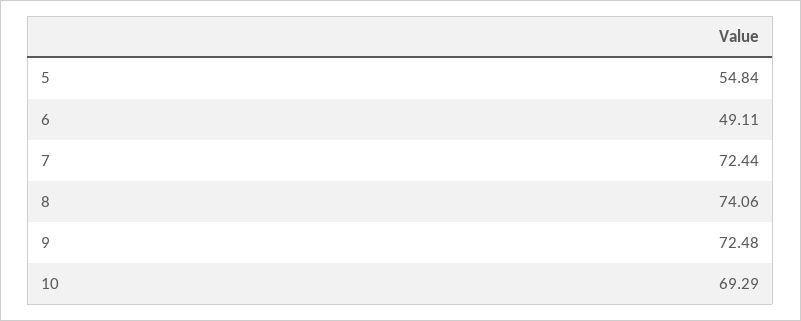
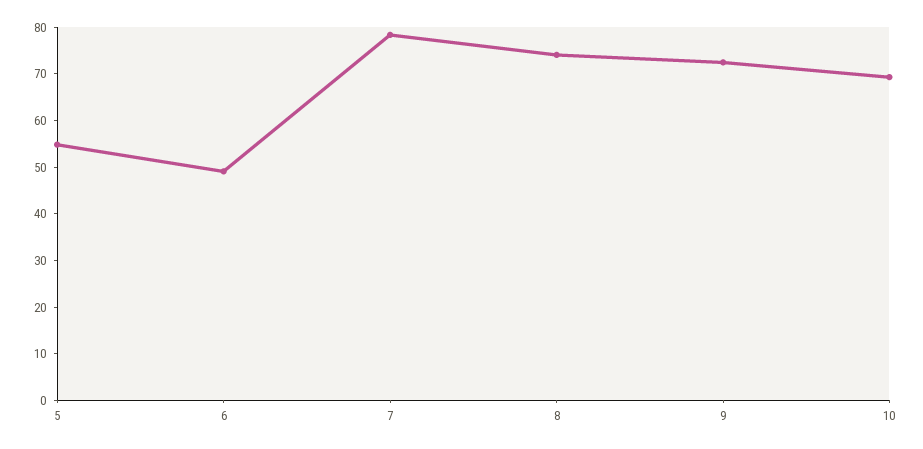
  {
    "5": 54.84,
    "6": 49.11,
-   "7": 72.44,
+   "7": 78,
    "8": 74.06,
    "9": 72.48,
    "10": 69.29
  }

